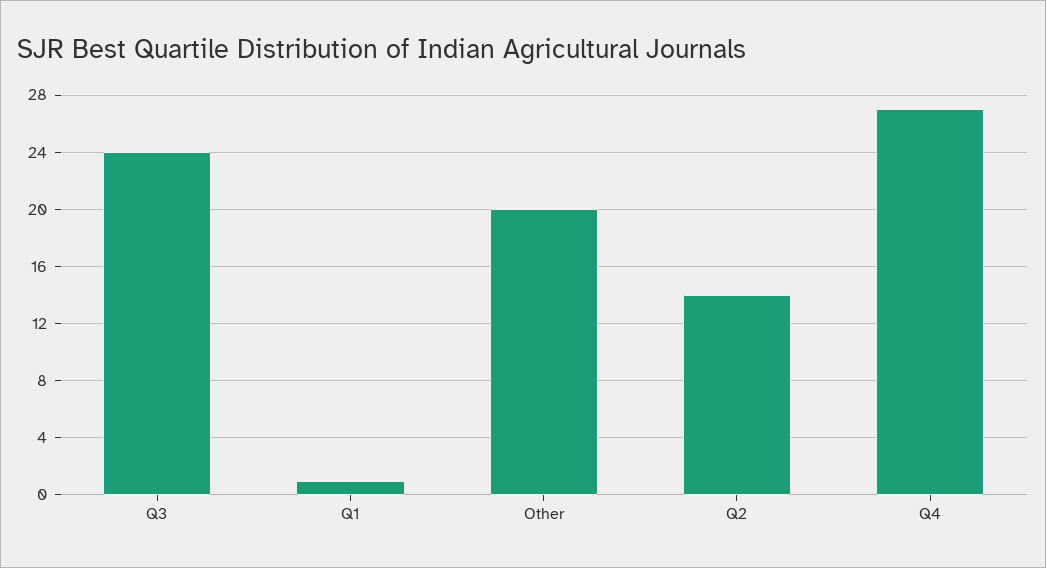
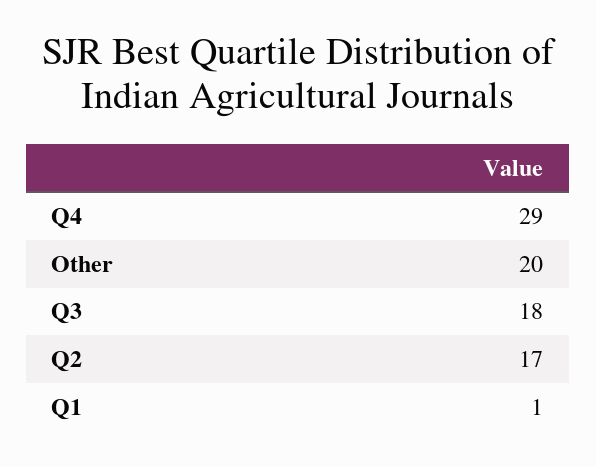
  {
-   "Q3": 24,
+   "Q3": 18,
    "Q1": 1,
    "Other": 20,
-   "Q2": 14,
+   "Q2": 17,
-   "Q4": 27
+   "Q4": 29
  }

